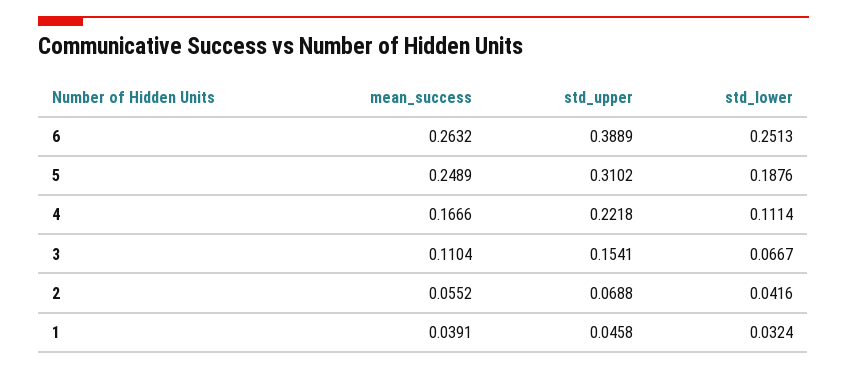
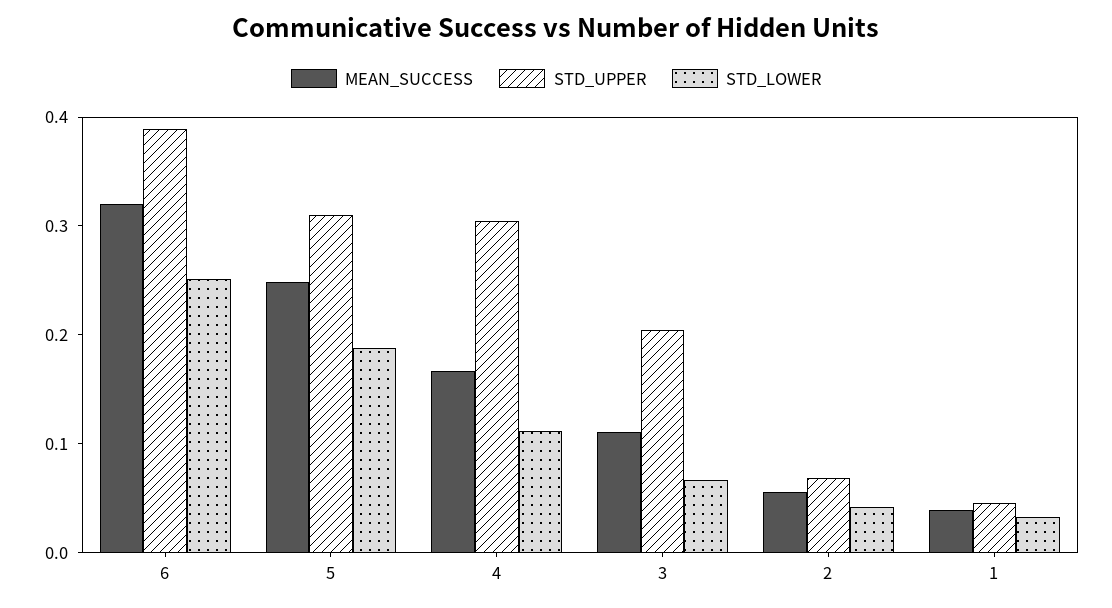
  {
    "mean_success": {
-     "6": 0.2632,
+     "6": 0.32,
      "5": 0.2489,
      "4": 0.1666,
      "3": 0.1104,
      "2": 0.0552,
      "1": 0.0391
    },
    "std_upper": {
      "6": 0.3889,
      "5": 0.3102,
-     "4": 0.2218,
+     "4": 0.3,
-     "3": 0.1541,
+     "3": 0.2,
      "2": 0.0688,
      "1": 0.0458
    },
    "std_lower": {
      "6": 0.2513,
      "5": 0.1876,
      "4": 0.1114,
      "3": 0.0667,
      "2": 0.0416,
      "1": 0.0324
    }
  }

